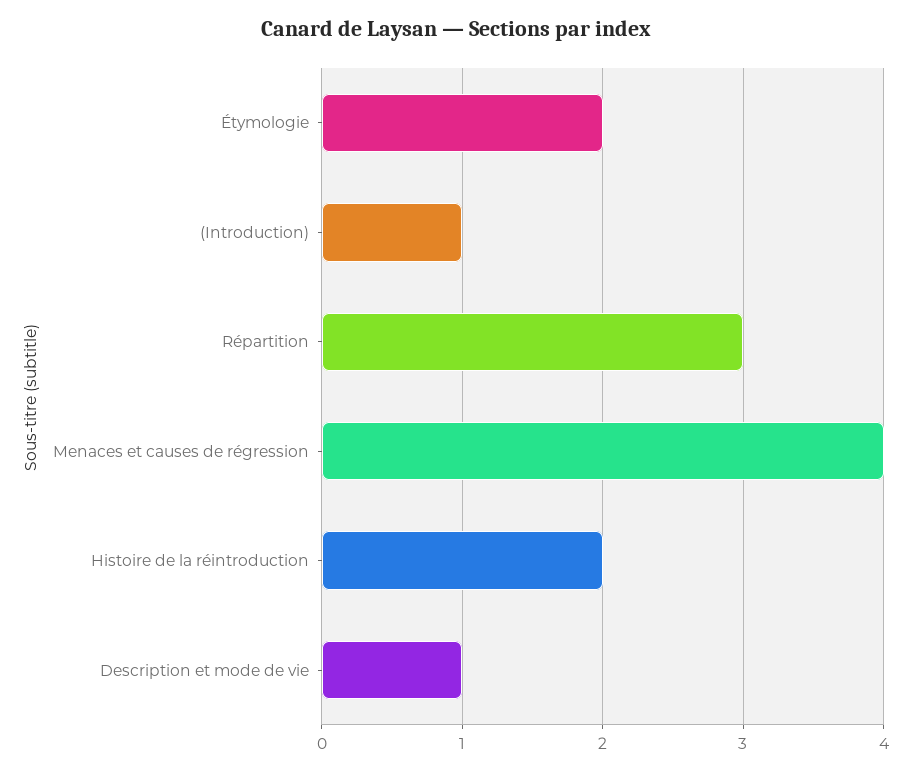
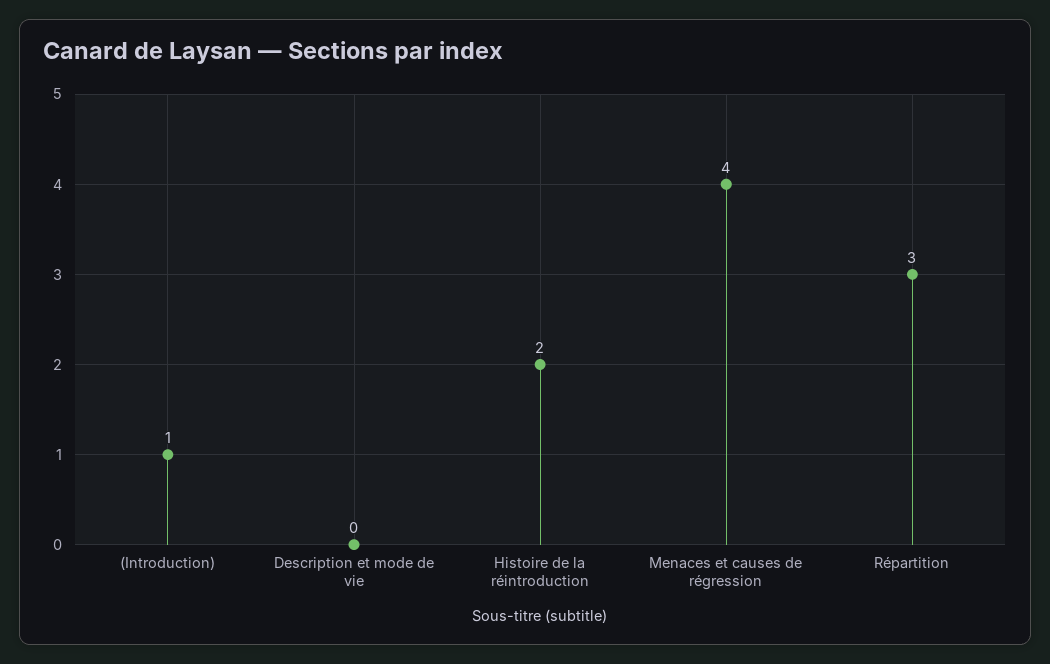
  {
-   "Étymologie": 2,
    "(Introduction)": 1,
    "Répartition": 3,
    "Menaces et causes de régression": 4,
    "Histoire de la réintroduction": 2,
-   "Description et mode de vie": 1
+   "Description et mode de vie": 0
  }

